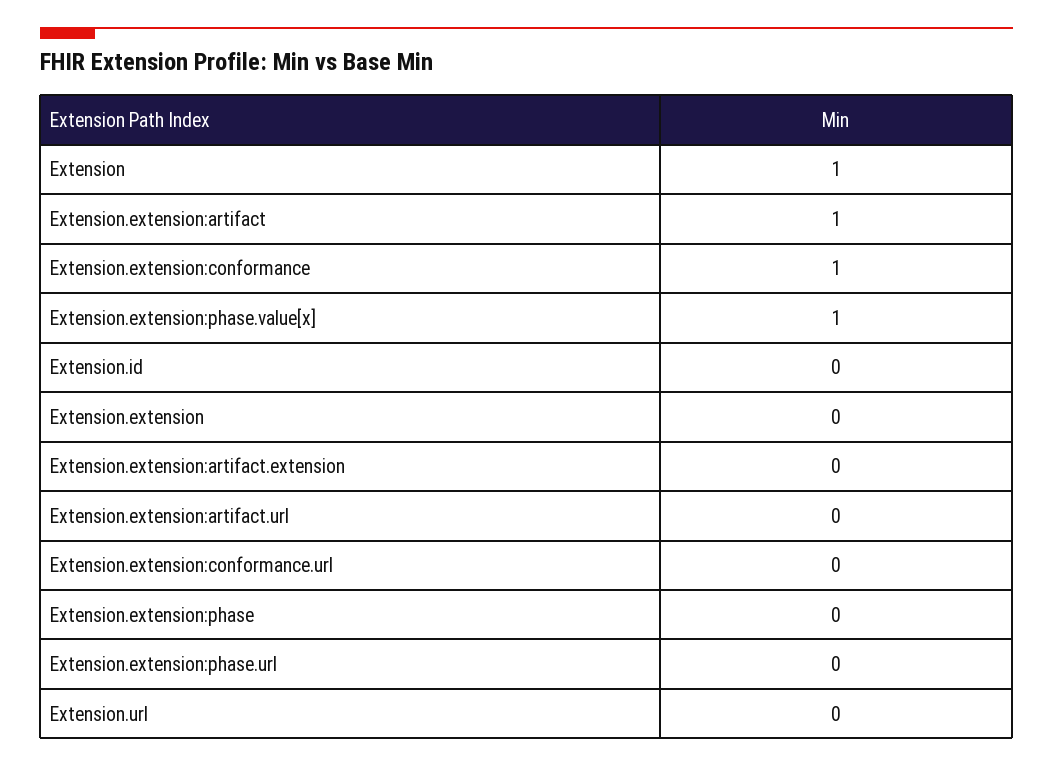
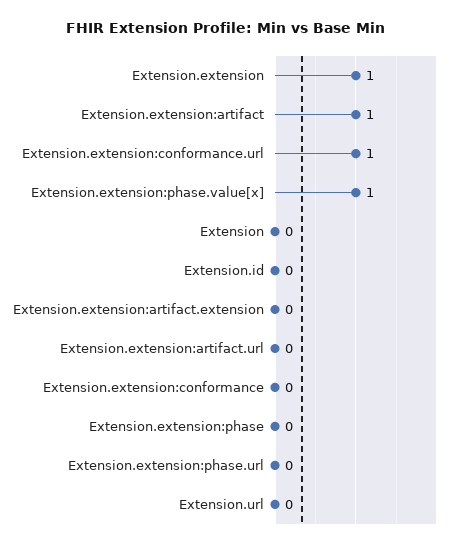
  {
-   "Extension": 1,
+   "Extension": 0,
    "Extension.extension:artifact": 1,
-   "Extension.extension:conformance": 1,
+   "Extension.extension:conformance": 0,
    "Extension.extension:phase.value[x]": 1,
    "Extension.id": 0,
-   "Extension.extension": 0,
+   "Extension.extension": 1,
    "Extension.extension:artifact.extension": 0,
    "Extension.extension:artifact.url": 0,
-   "Extension.extension:conformance.url": 0,
+   "Extension.extension:conformance.url": 1,
    "Extension.extension:phase": 0,
    "Extension.extension:phase.url": 0,
    "Extension.url": 0
  }

